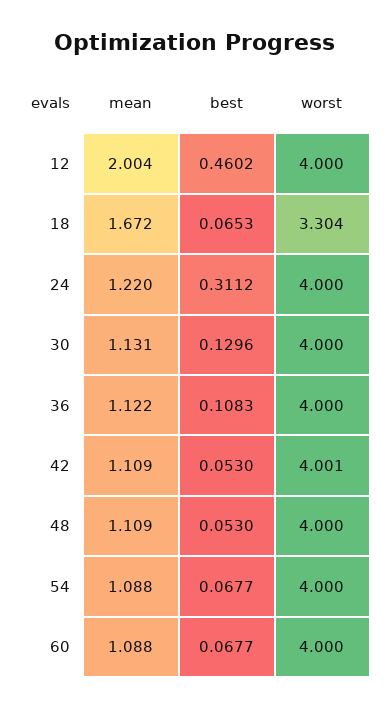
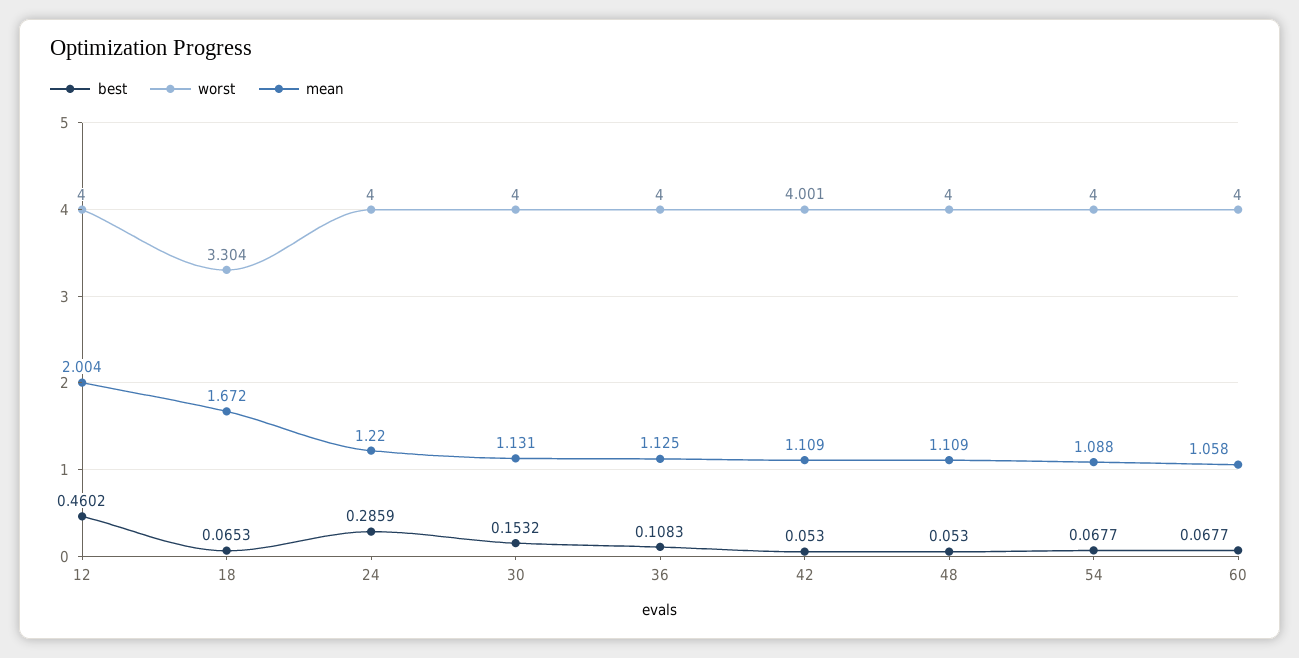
  {
    "mean": {
      "12": 2.004,
      "18": 1.672,
      "24": 1.22,
      "30": 1.131,
-     "36": 1.122,
+     "36": 1.125,
      "42": 1.109,
      "48": 1.109,
      "54": 1.088,
-     "60": 1.088
+     "60": 1.058
    },
    "best": {
      "12": 0.4602,
      "18": 0.0653,
-     "24": 0.3112,
+     "24": 0.2859,
-     "30": 0.1296,
+     "30": 0.1532,
      "36": 0.1083,
      "42": 0.053,
      "48": 0.053,
      "54": 0.0677,
      "60": 0.0677
    },
    "worst": {
      "12": 4,
      "18": 3.304,
      "24": 4,
      "30": 4,
      "36": 4,
      "42": 4.001,
      "48": 4,
      "54": 4,
      "60": 4
    }
  }

